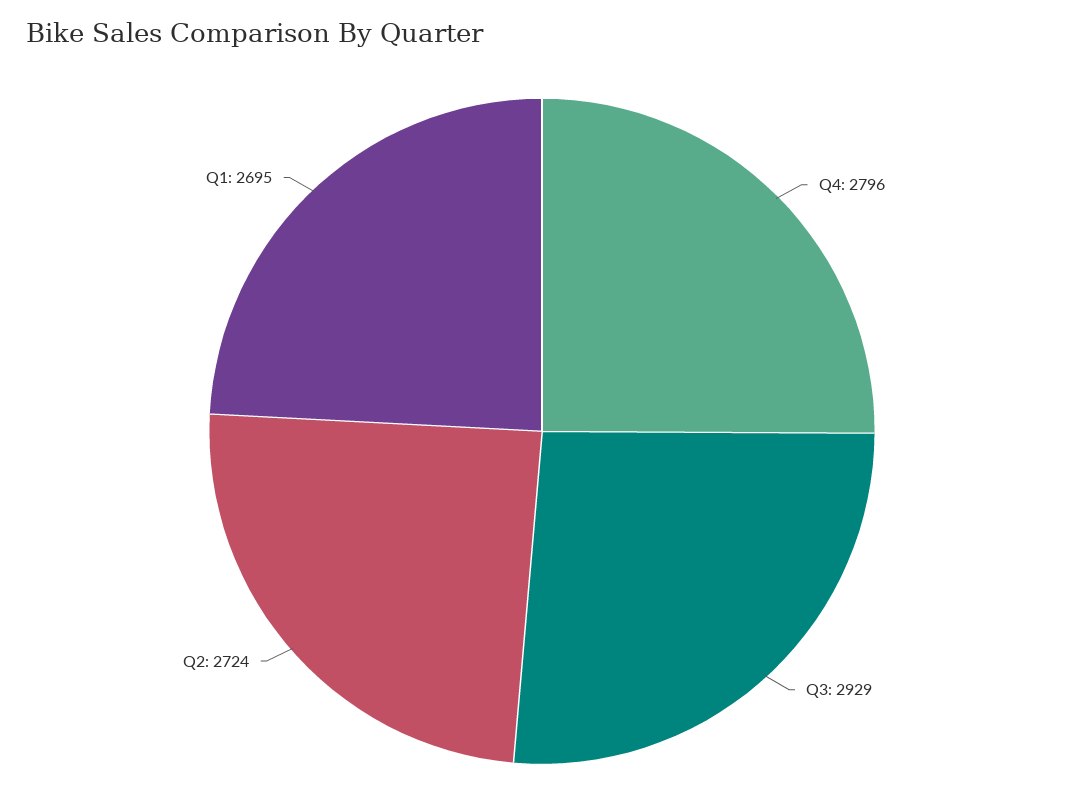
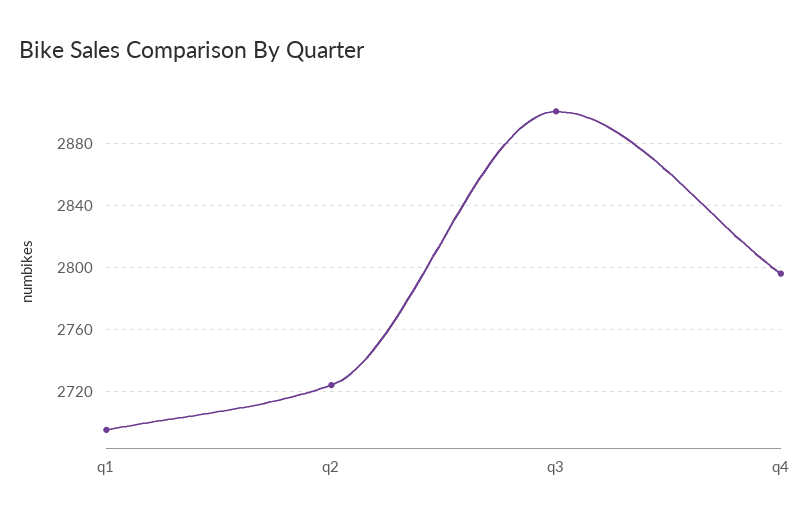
  {
    "Q4": 2796,
-   "Q3": 2929,
+   "Q3": 2900,
    "Q2": 2724,
    "Q1": 2695
  }

